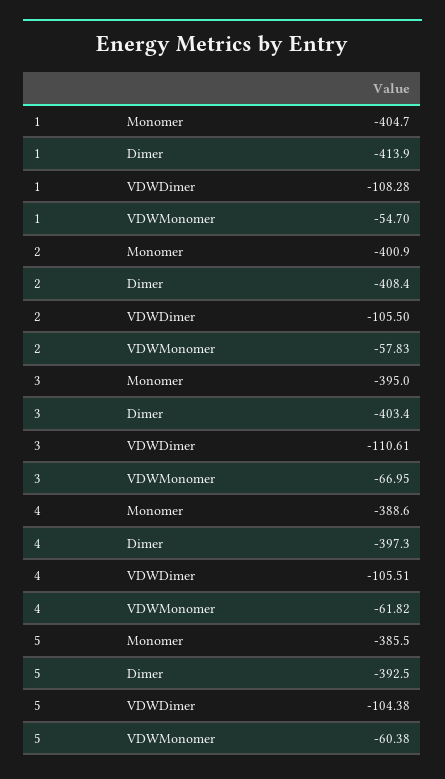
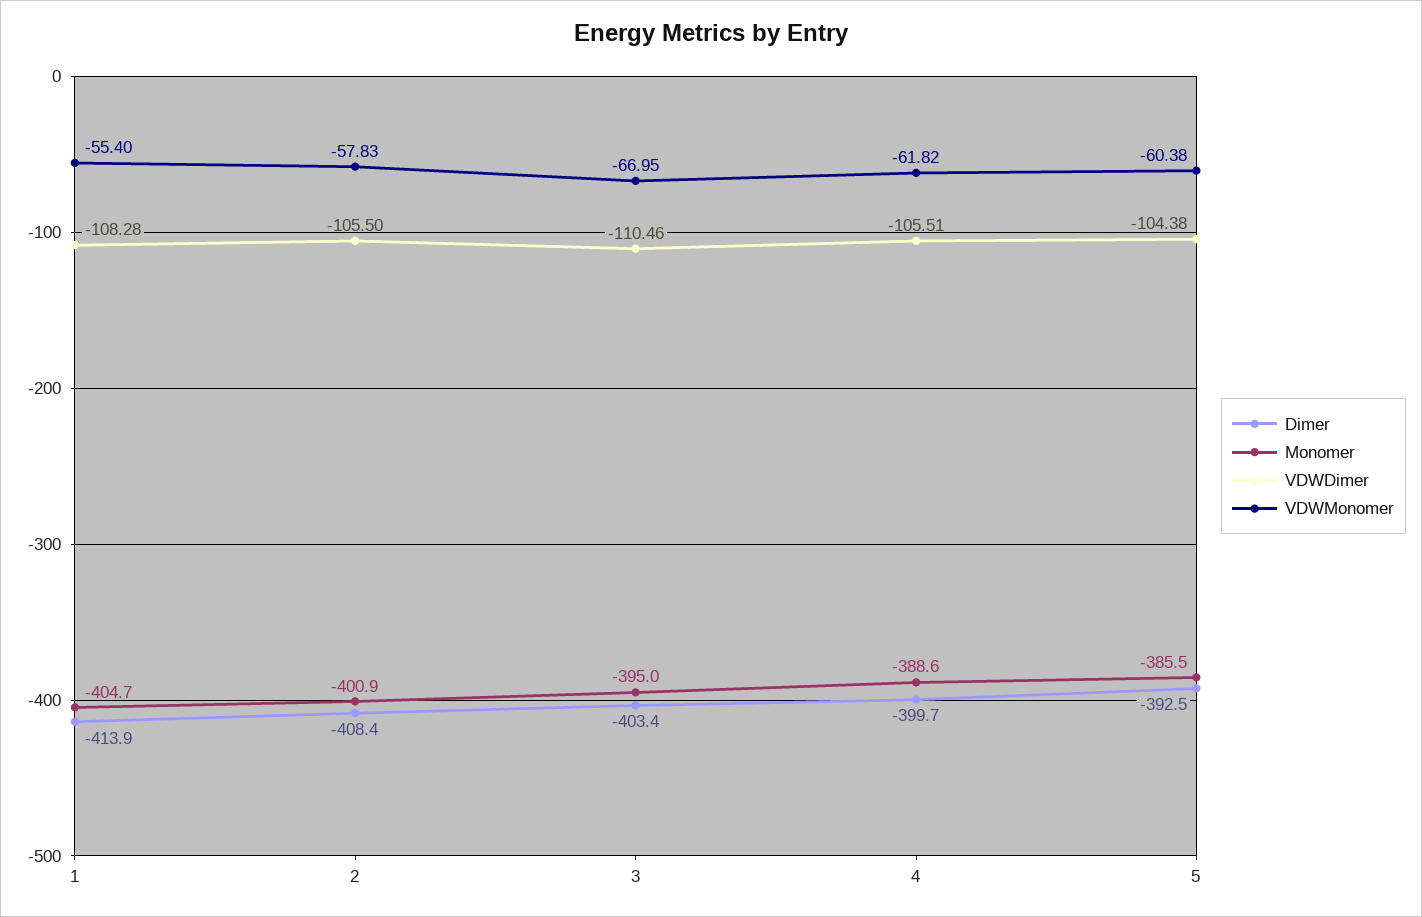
  {
    "Monomer": {
      "1": -404.7,
      "2": -400.9,
      "3": -395,
      "4": -388.6,
      "5": -385.5
    },
    "Dimer": {
      "1": -413.9,
      "2": -408.4,
      "3": -403.4,
-     "4": -397.3,
+     "4": -399.7,
      "5": -392.5
    },
    "VDWDimer": {
      "1": -108.28,
      "2": -105.5,
-     "3": -110.61,
+     "3": -110.46,
      "4": -105.51,
      "5": -104.38
    },
    "VDWMonomer": {
-     "1": -54.7,
+     "1": -55.4,
      "2": -57.83,
      "3": -66.95,
      "4": -61.82,
      "5": -60.38
    }
  }

